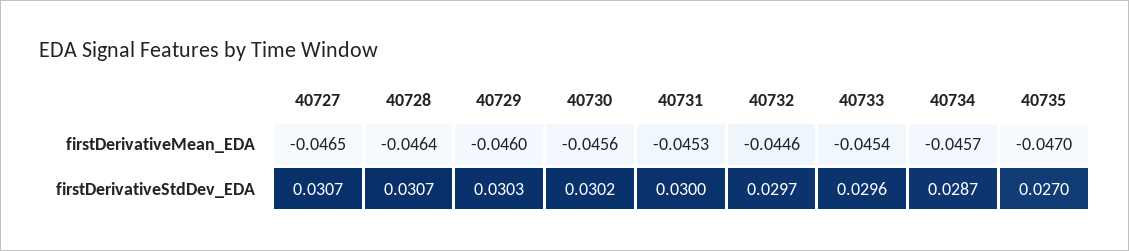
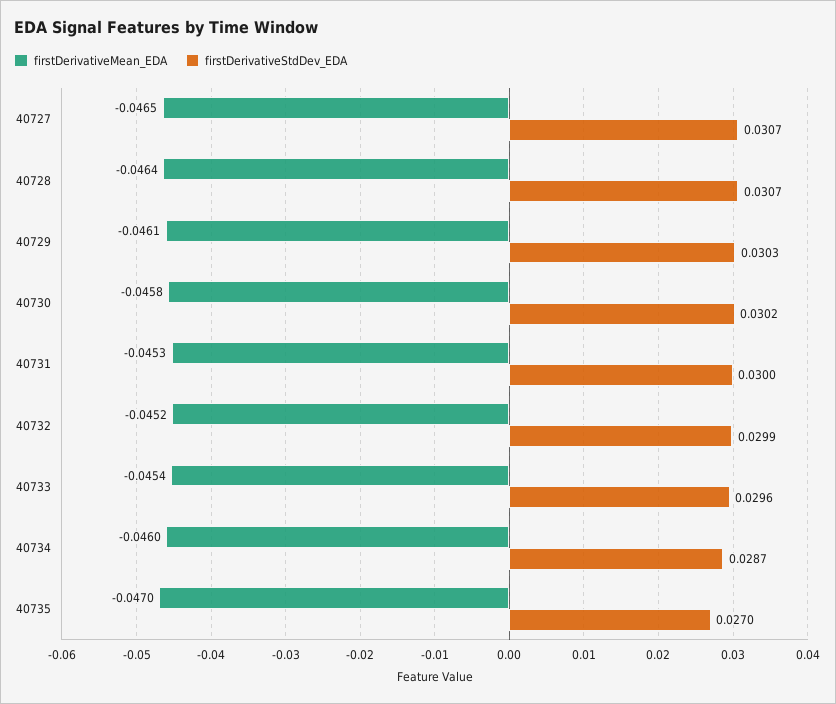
  {
    "firstDerivativeMean_EDA": {
      "40727": -0.0465,
      "40728": -0.0464,
-     "40729": -0.046,
+     "40729": -0.0461,
-     "40730": -0.0456,
+     "40730": -0.0458,
      "40731": -0.0453,
-     "40732": -0.0446,
+     "40732": -0.0452,
      "40733": -0.0454,
-     "40734": -0.0457,
+     "40734": -0.046,
      "40735": -0.047
    },
    "firstDerivativeStdDev_EDA": {
      "40727": 0.0307,
      "40728": 0.0307,
      "40729": 0.0303,
      "40730": 0.0302,
      "40731": 0.03,
-     "40732": 0.0297,
+     "40732": 0.0299,
      "40733": 0.0296,
      "40734": 0.0287,
      "40735": 0.027
    }
  }

